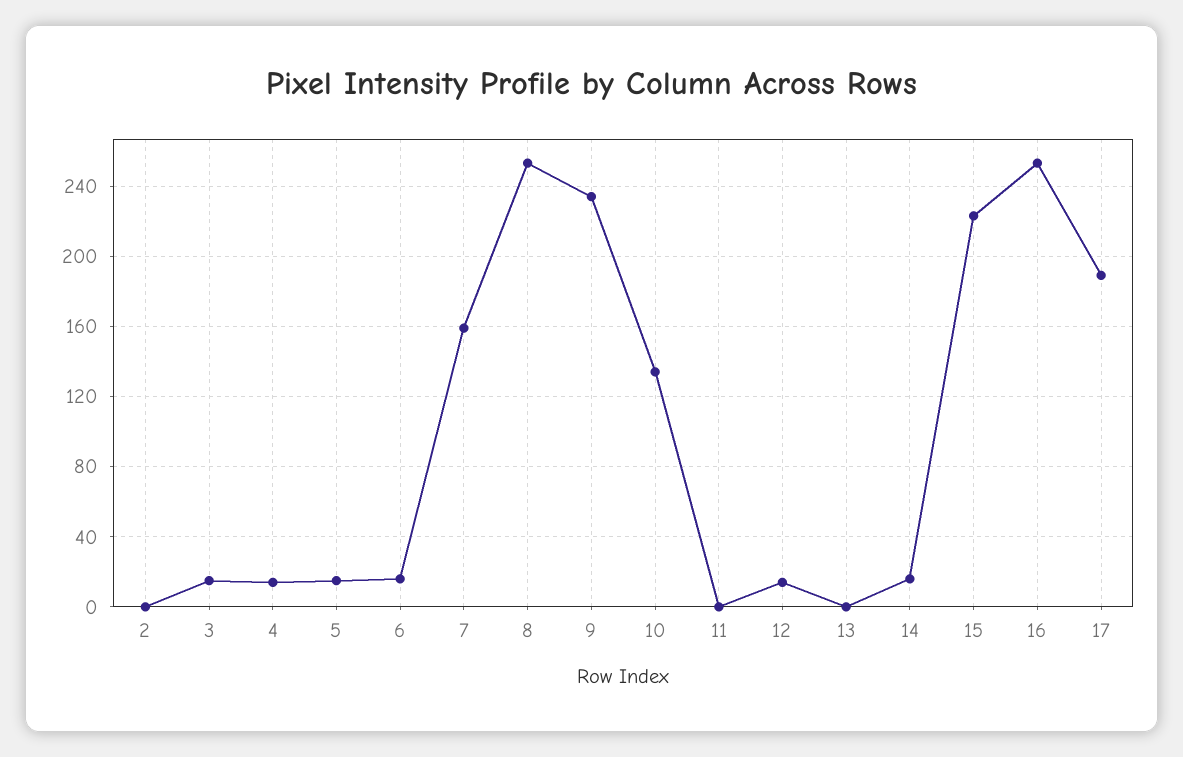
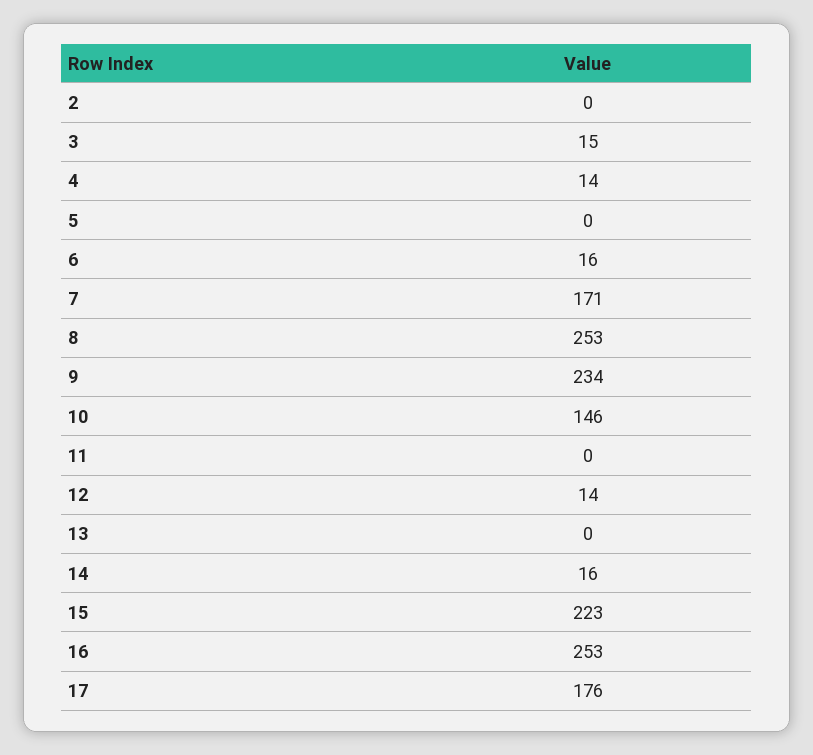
  {
    "2": 0,
    "3": 15,
    "4": 14,
-   "5": 15,
+   "5": 0,
    "6": 16,
-   "7": 160,
+   "7": 171,
    "8": 253,
    "9": 234,
-   "10": 135,
+   "10": 146,
    "11": 0,
    "12": 14,
    "13": 0,
    "14": 16,
    "15": 223,
    "16": 253,
-   "17": 190
+   "17": 176
  }

